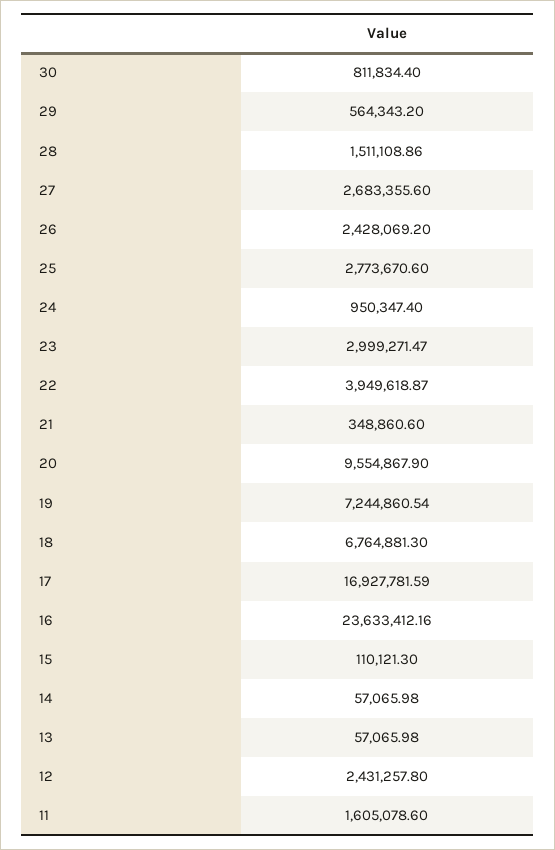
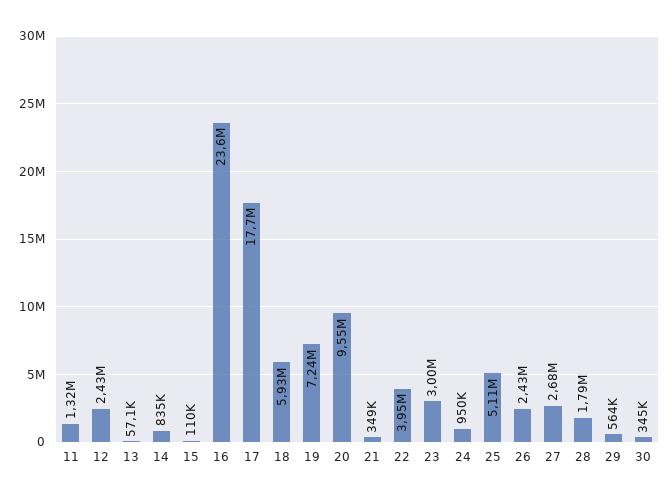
  {
-   "30": 811834.4,
+   "30": 345000,
    "29": 564343.2,
-   "28": 1511108.86,
+   "28": 1790000,
    "27": 2683355.6,
    "26": 2428069.2,
-   "25": 2773670.6,
+   "25": 5110000,
    "24": 950347.4,
    "23": 2999271.47,
    "22": 3949618.87,
    "21": 348860.6,
    "20": 9554867.9,
    "19": 7244860.54,
-   "18": 6764881.3,
+   "18": 5930000,
-   "17": 16927781.59,
+   "17": 17700000,
    "16": 23633412.16,
    "15": 110121.3,
-   "14": 57065.98,
+   "14": 835000,
    "13": 57065.98,
    "12": 2431257.8,
-   "11": 1605078.6
+   "11": 1320000
  }

